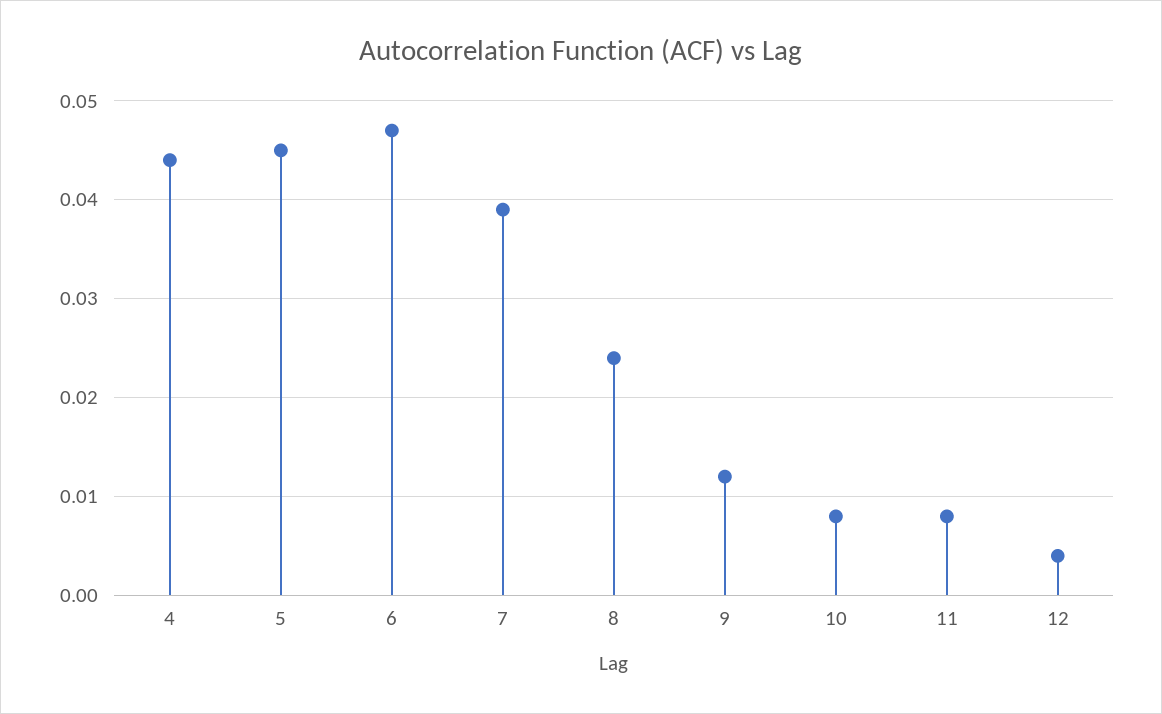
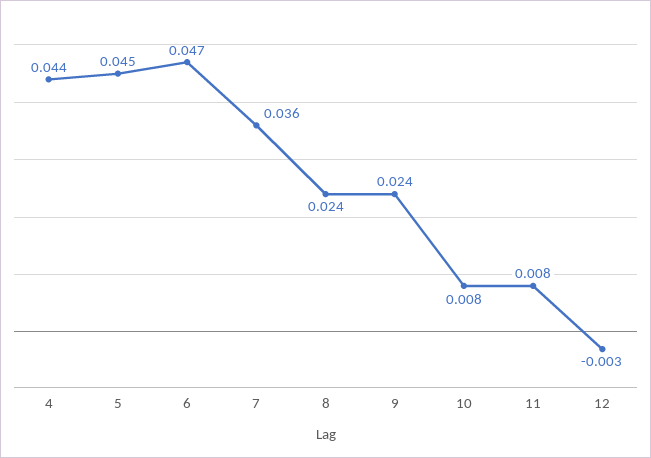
  {
    "4": 0.044,
    "5": 0.045,
    "6": 0.047,
-   "7": 0.039,
+   "7": 0.036,
    "8": 0.024,
-   "9": 0.012,
+   "9": 0.024,
    "10": 0.008,
    "11": 0.008,
-   "12": 0.004
+   "12": -0.003
  }

